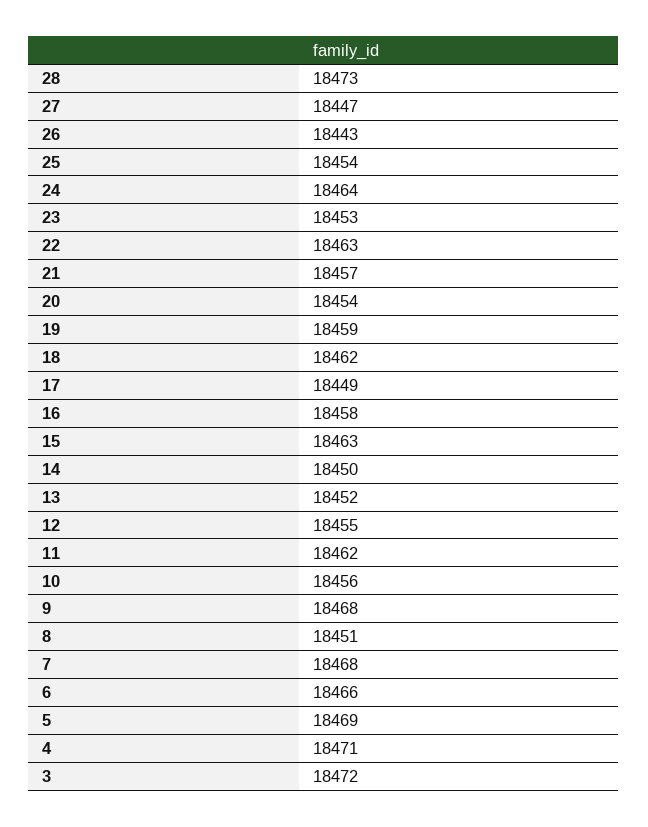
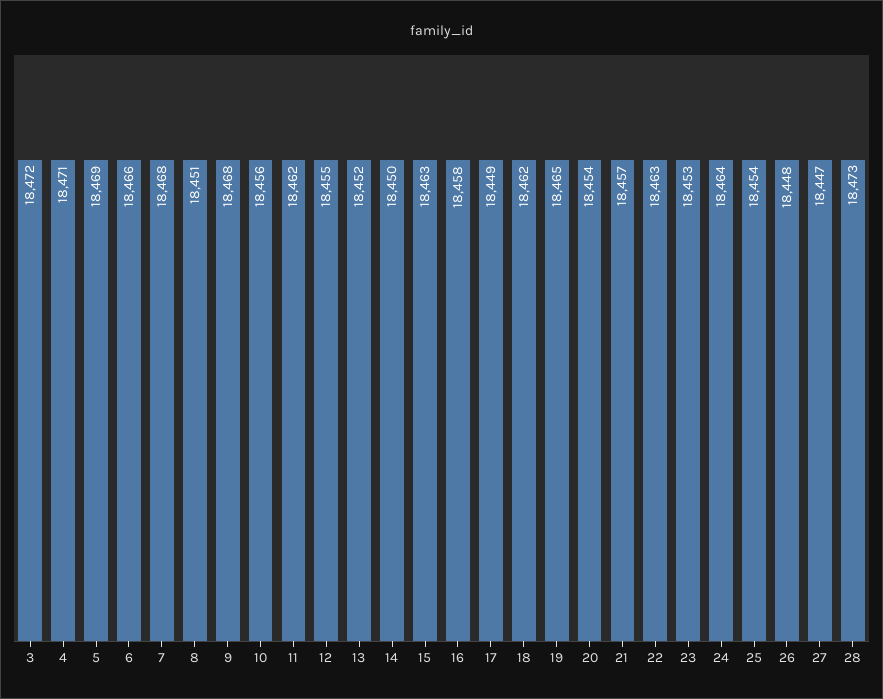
  {
    "28": 18473,
    "27": 18447,
-   "26": 18443,
+   "26": 18448,
    "25": 18454,
    "24": 18464,
    "23": 18453,
    "22": 18463,
    "21": 18457,
    "20": 18454,
-   "19": 18459,
+   "19": 18465,
    "18": 18462,
    "17": 18449,
    "16": 18458,
    "15": 18463,
    "14": 18450,
    "13": 18452,
    "12": 18455,
    "11": 18462,
    "10": 18456,
    "9": 18468,
    "8": 18451,
    "7": 18468,
    "6": 18466,
    "5": 18469,
    "4": 18471,
    "3": 18472
  }

